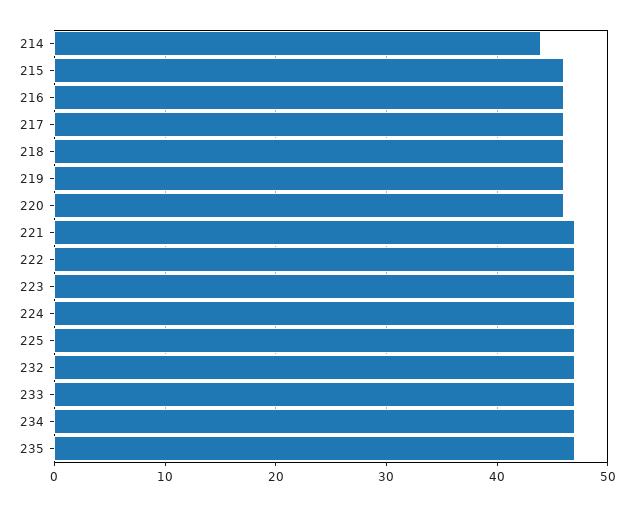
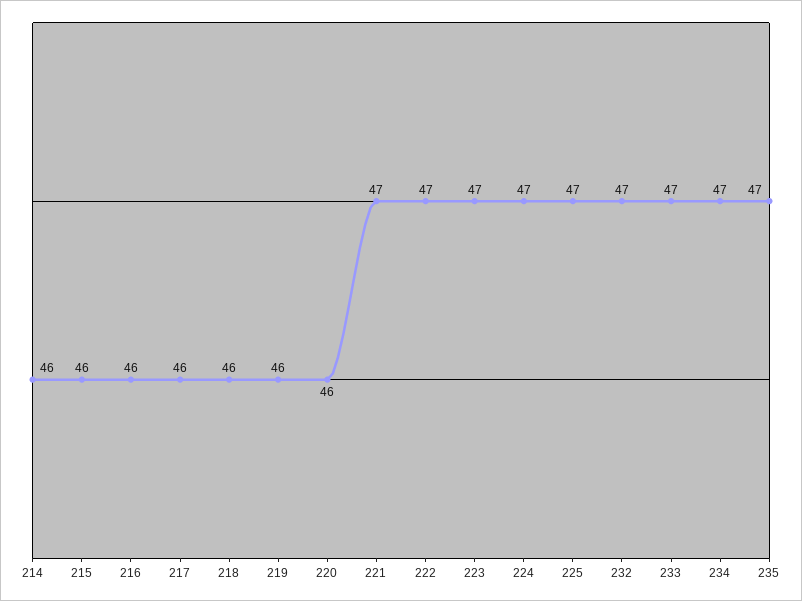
  {
-   "214": 44,
+   "214": 46,
    "215": 46,
    "216": 46,
    "217": 46,
    "218": 46,
    "219": 46,
    "220": 46,
    "221": 47,
    "222": 47,
    "223": 47,
    "224": 47,
    "225": 47,
    "232": 47,
    "233": 47,
    "234": 47,
    "235": 47
  }

